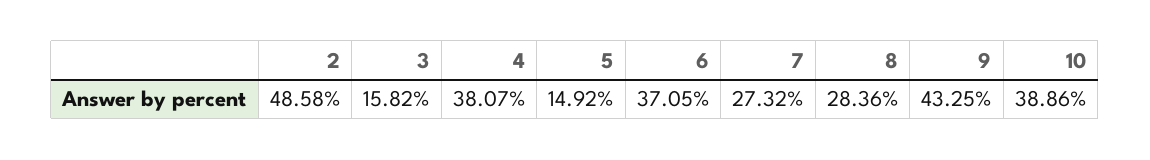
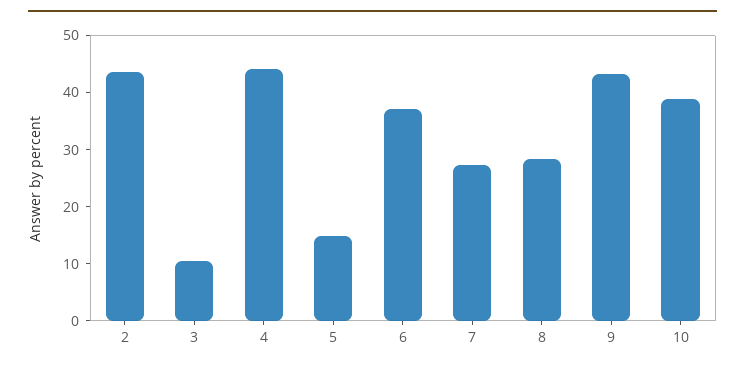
  {
-   "2": 48.58,
+   "2": 44,
-   "3": 15.82,
+   "3": 10,
-   "4": 38.07,
+   "4": 44,
    "5": 14.92,
    "6": 37.05,
    "7": 27.32,
    "8": 28.36,
    "9": 43.25,
    "10": 38.86
  }

